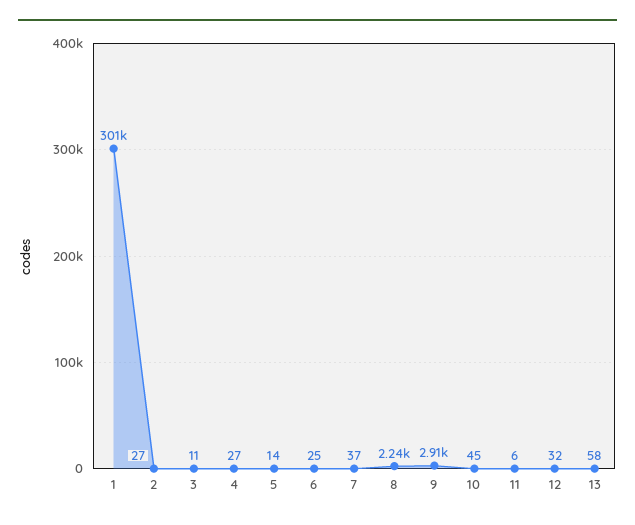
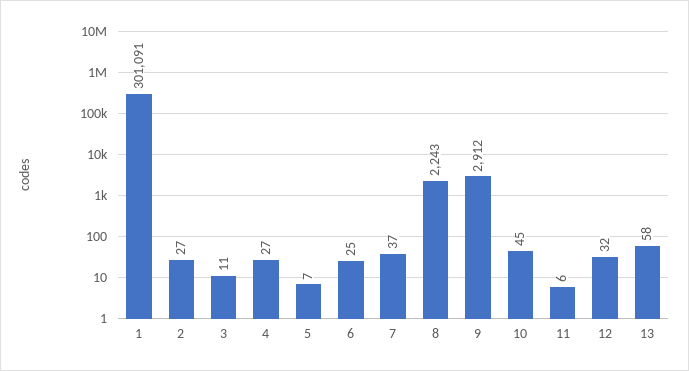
  {
    "1": 301091,
    "2": 27,
    "3": 11,
    "4": 27,
-   "5": 14,
+   "5": 7,
    "6": 25,
    "7": 37,
    "8": 2243,
    "9": 2912,
    "10": 45,
    "11": 6,
    "12": 32,
    "13": 58
  }

